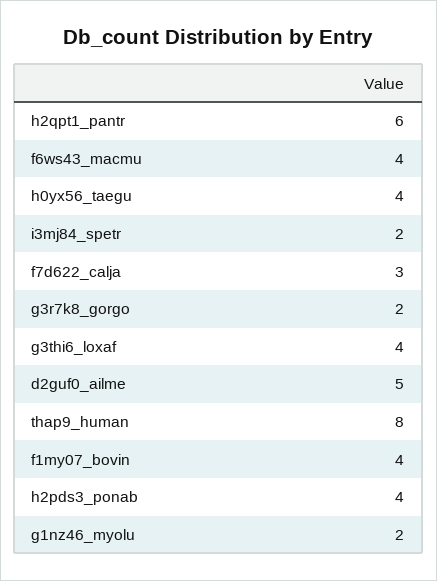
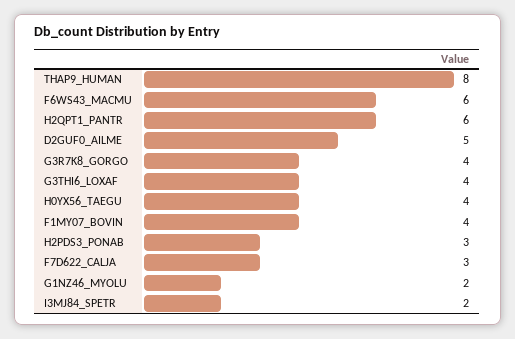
  {
    "h2qpt1_pantr": 6,
-   "f6ws43_macmu": 4,
+   "f6ws43_macmu": 6,
    "h0yx56_taegu": 4,
    "i3mj84_spetr": 2,
    "f7d622_calja": 3,
-   "g3r7k8_gorgo": 2,
+   "g3r7k8_gorgo": 4,
    "g3thi6_loxaf": 4,
    "d2guf0_ailme": 5,
    "thap9_human": 8,
    "f1my07_bovin": 4,
-   "h2pds3_ponab": 4,
+   "h2pds3_ponab": 3,
    "g1nz46_myolu": 2
  }

